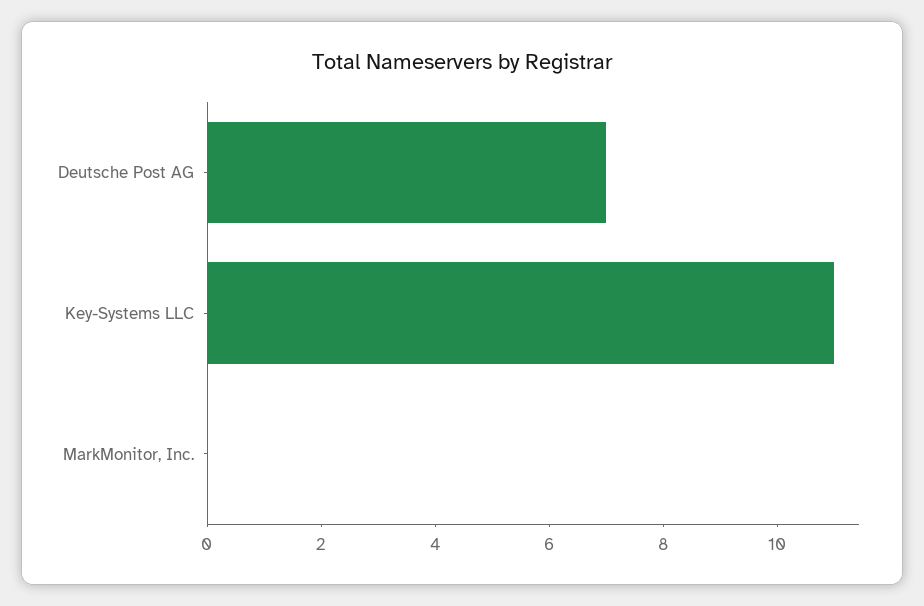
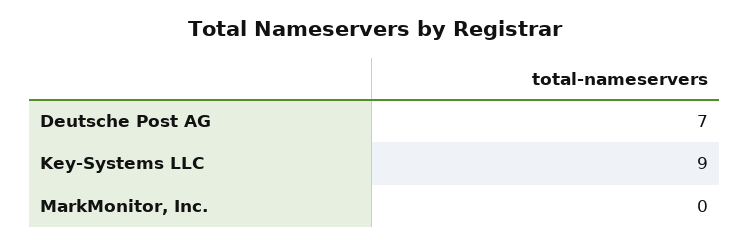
  {
    "Deutsche Post AG": 7,
-   "Key-Systems LLC": 11,
+   "Key-Systems LLC": 9,
    "MarkMonitor, Inc.": 0
  }

